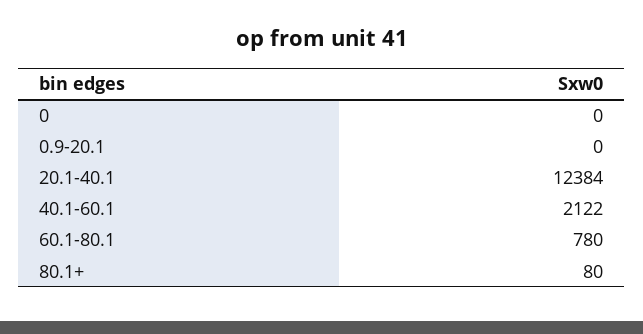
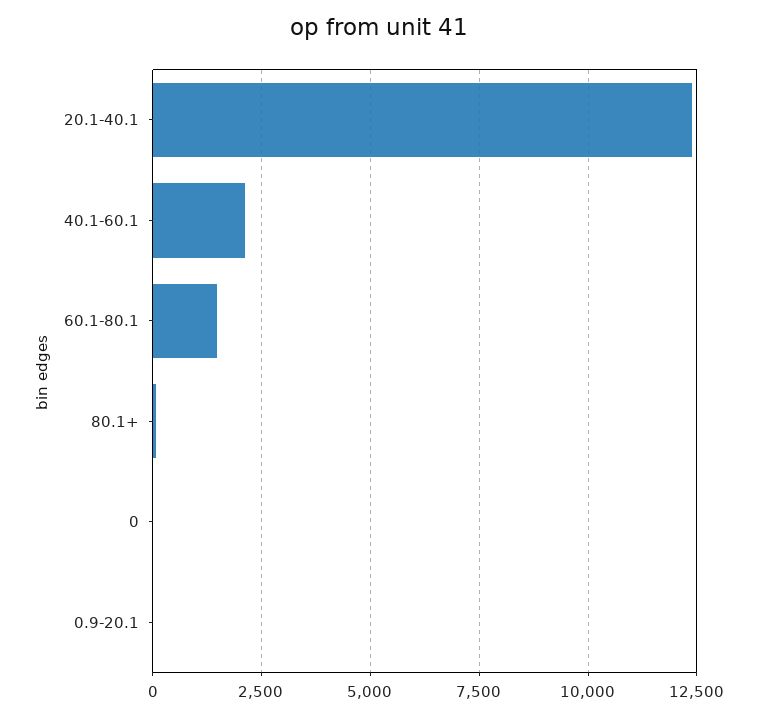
  {
    "0": 0,
    "0.9-20.1": 0,
    "20.1-40.1": 12384,
    "40.1-60.1": 2122,
-   "60.1-80.1": 780,
+   "60.1-80.1": 1500,
    "80.1+": 80
  }

